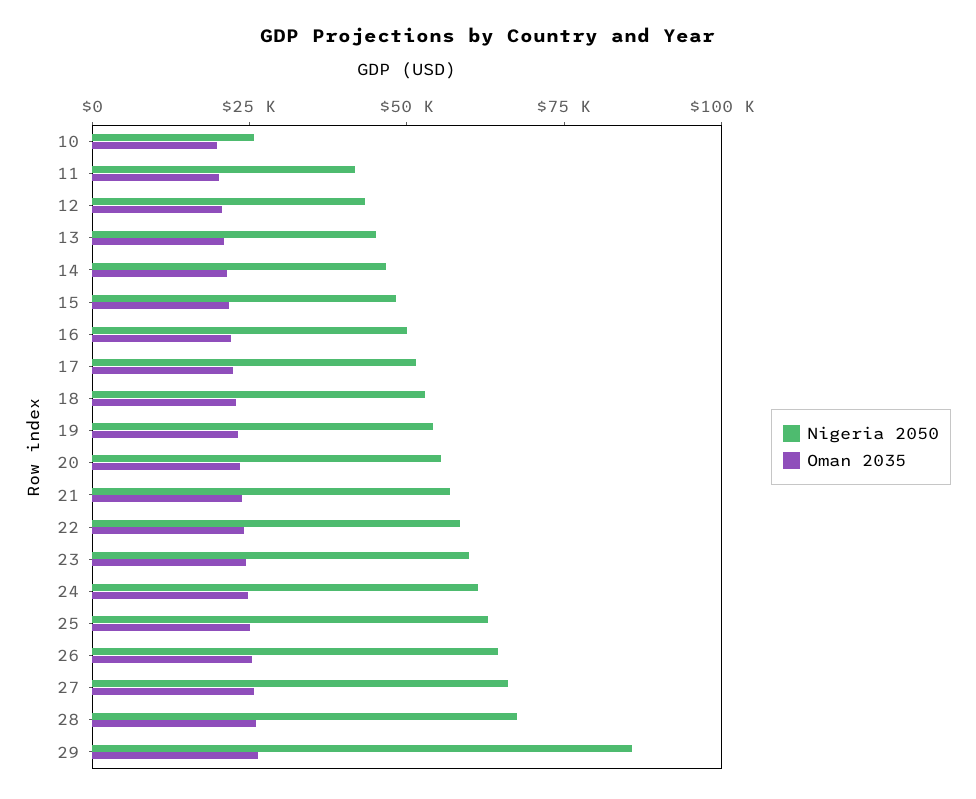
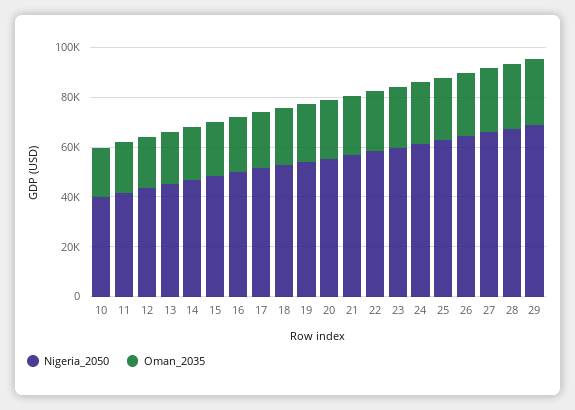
  {
    "Nigeria 2050": {
-     "10": 25000,
+     "10": 40000,
      "11": 40000,
      "12": 45000,
      "13": 45000,
      "14": 45000,
      "15": 50000,
      "16": 50000,
      "17": 50000,
      "18": 55000,
      "19": 55000,
      "20": 55000,
      "21": 55000,
      "22": 60000,
      "23": 60000,
      "24": 60000,
      "25": 65000,
      "26": 65000,
      "27": 65000,
      "28": 65000,
-     "29": 85000
+     "29": 70000
    },
    "Oman 2035": {
      "10": 20000,
      "11": 20000,
      "12": 20000,
      "13": 20000,
      "14": 20000,
      "15": 20000,
      "16": 20000,
      "17": 20000,
      "18": 25000,
      "19": 25000,
      "20": 25000,
      "21": 25000,
      "22": 25000,
      "23": 25000,
      "24": 25000,
      "25": 25000,
      "26": 25000,
      "27": 25000,
      "28": 25000,
      "29": 25000
    }
  }

